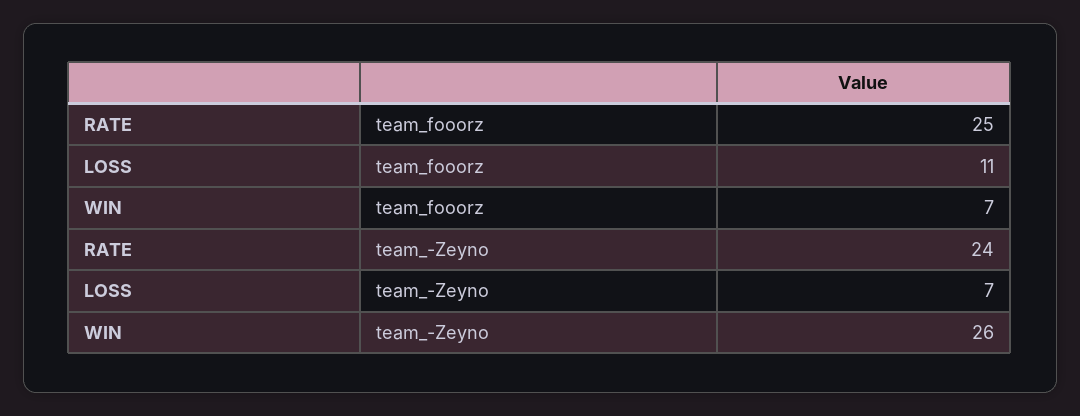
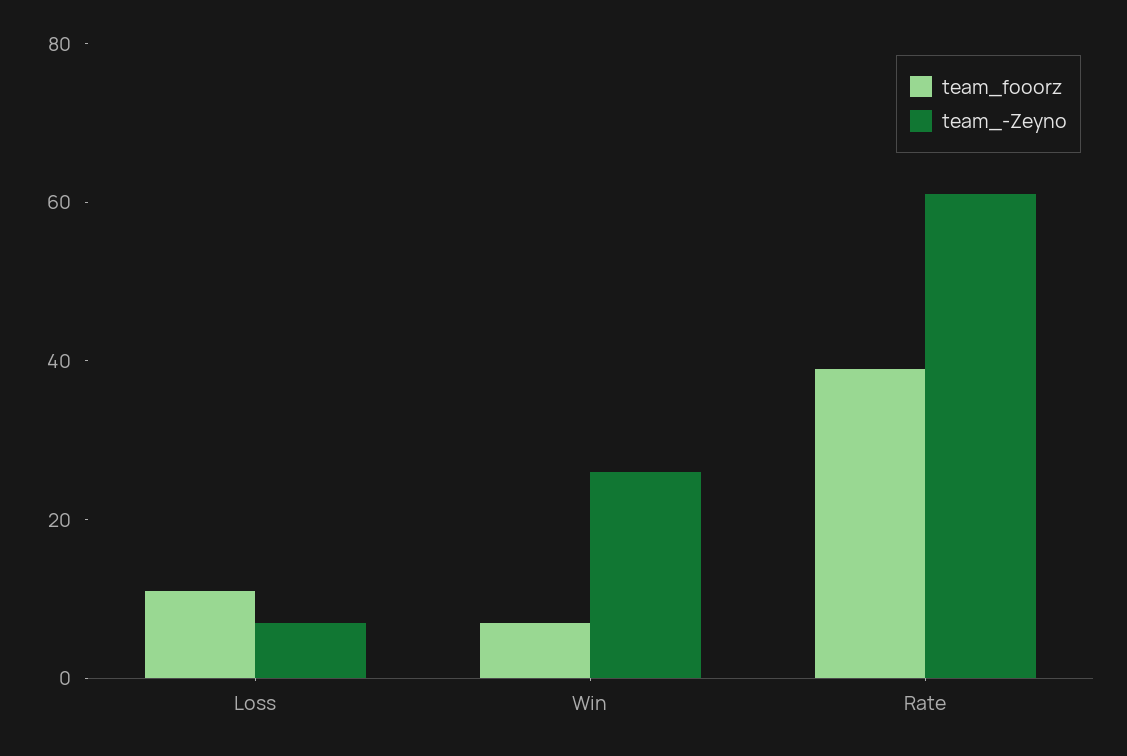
  {
    "team_fooorz": {
-     "RATE": 25,
+     "RATE": 40,
      "LOSS": 11,
      "WIN": 7
    },
    "team_-Zeyno": {
-     "RATE": 24,
+     "RATE": 60,
      "LOSS": 7,
      "WIN": 26
    }
  }

